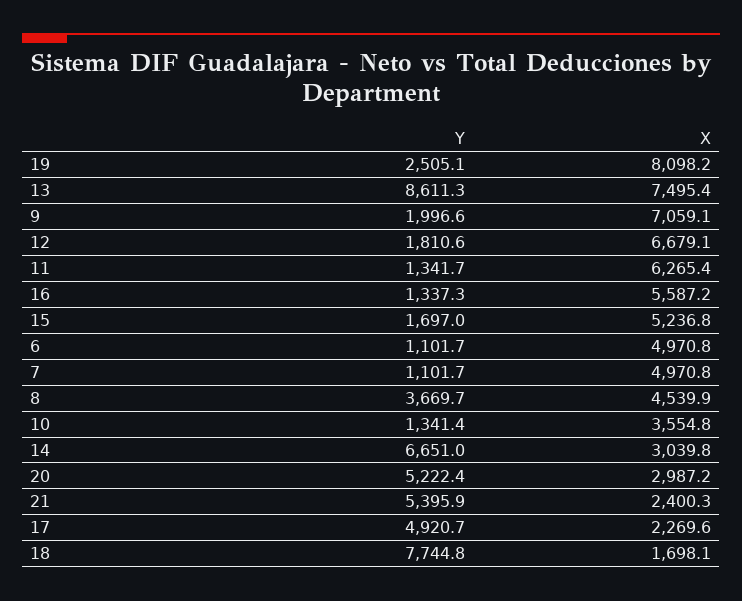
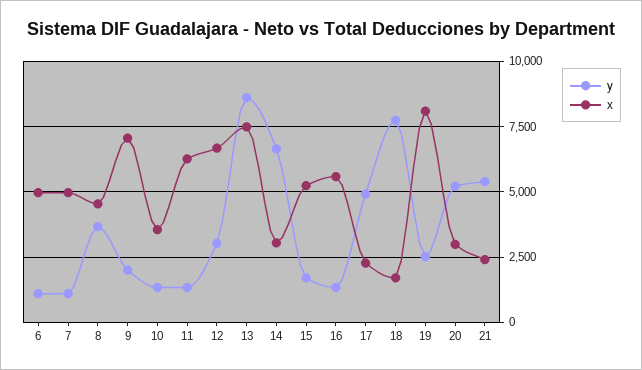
  {
    "Y": {
      "19": 2505.1,
      "13": 8611.3,
      "9": 1996.6,
-     "12": 1810.6,
+     "12": 3000,
      "11": 1341.7,
      "16": 1337.3,
      "15": 1697,
      "6": 1101.7,
      "7": 1101.7,
      "8": 3669.7,
      "10": 1341.4,
      "14": 6651,
      "20": 5222.4,
      "21": 5395.9,
      "17": 4920.7,
      "18": 7744.8
    },
    "X": {
      "19": 8098.2,
      "13": 7495.4,
      "9": 7059.1,
      "12": 6679.1,
      "11": 6265.4,
      "16": 5587.2,
      "15": 5236.8,
      "6": 4970.8,
      "7": 4970.8,
      "8": 4539.9,
      "10": 3554.8,
      "14": 3039.8,
      "20": 2987.2,
      "21": 2400.3,
      "17": 2269.6,
      "18": 1698.1
    }
  }

